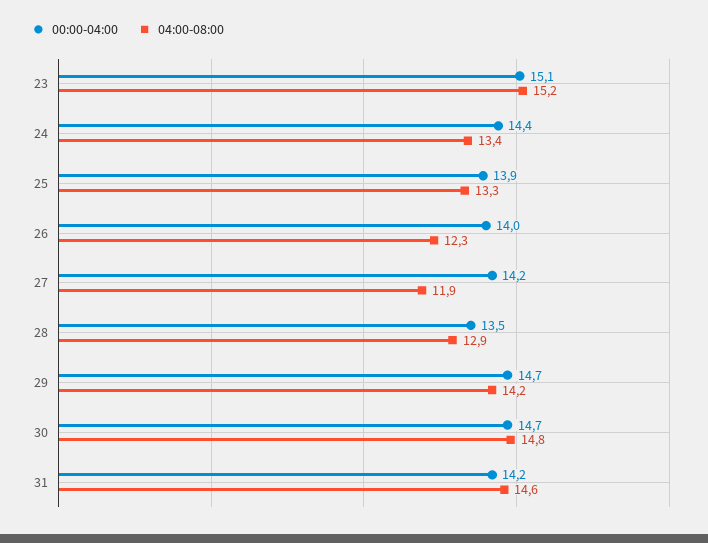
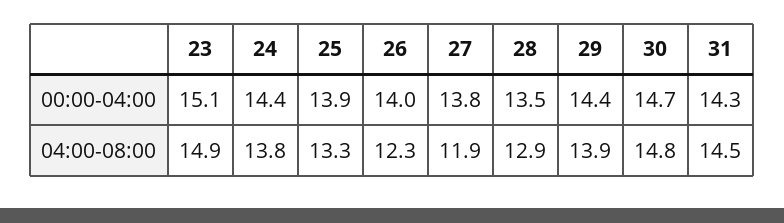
  {
    "00:00-04:00": {
      "23": 15.1,
      "24": 14.4,
      "25": 13.9,
      "26": 14,
-     "27": 14.2,
+     "27": 13.8,
      "28": 13.5,
-     "29": 14.7,
+     "29": 14.4,
      "30": 14.7,
-     "31": 14.2
+     "31": 14.3
    },
    "04:00-08:00": {
-     "23": 15.2,
+     "23": 14.9,
-     "24": 13.4,
+     "24": 13.8,
      "25": 13.3,
      "26": 12.3,
      "27": 11.9,
      "28": 12.9,
-     "29": 14.2,
+     "29": 13.9,
      "30": 14.8,
-     "31": 14.6
+     "31": 14.5
    }
  }

